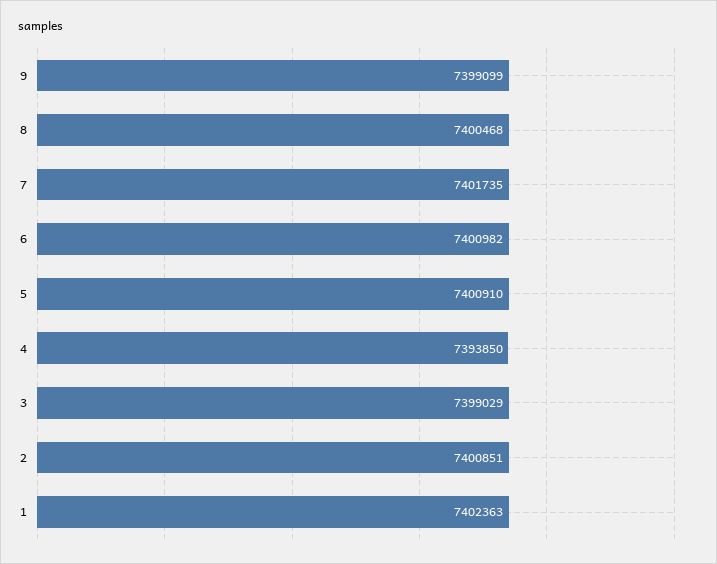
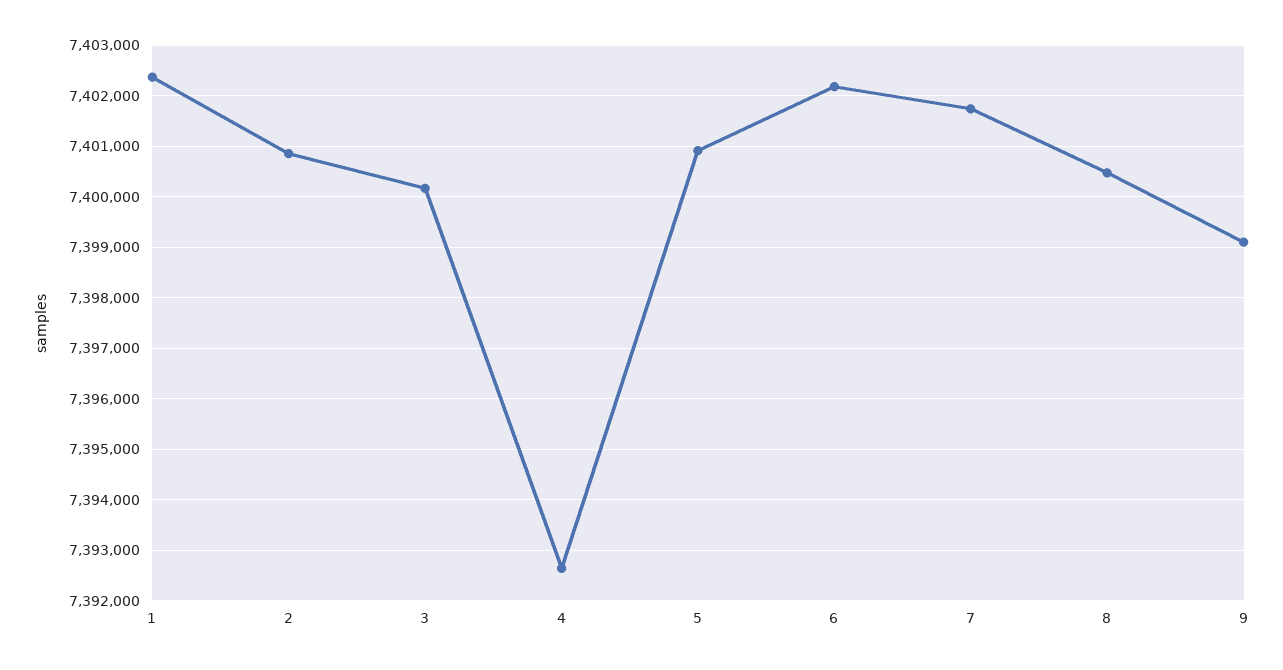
  {
    "9": 7399099,
    "8": 7400468,
    "7": 7401735,
-   "6": 7400982,
+   "6": 7402200,
    "5": 7400910,
-   "4": 7393850,
+   "4": 7392600,
-   "3": 7399029,
+   "3": 7400200,
    "2": 7400851,
    "1": 7402363
  }

